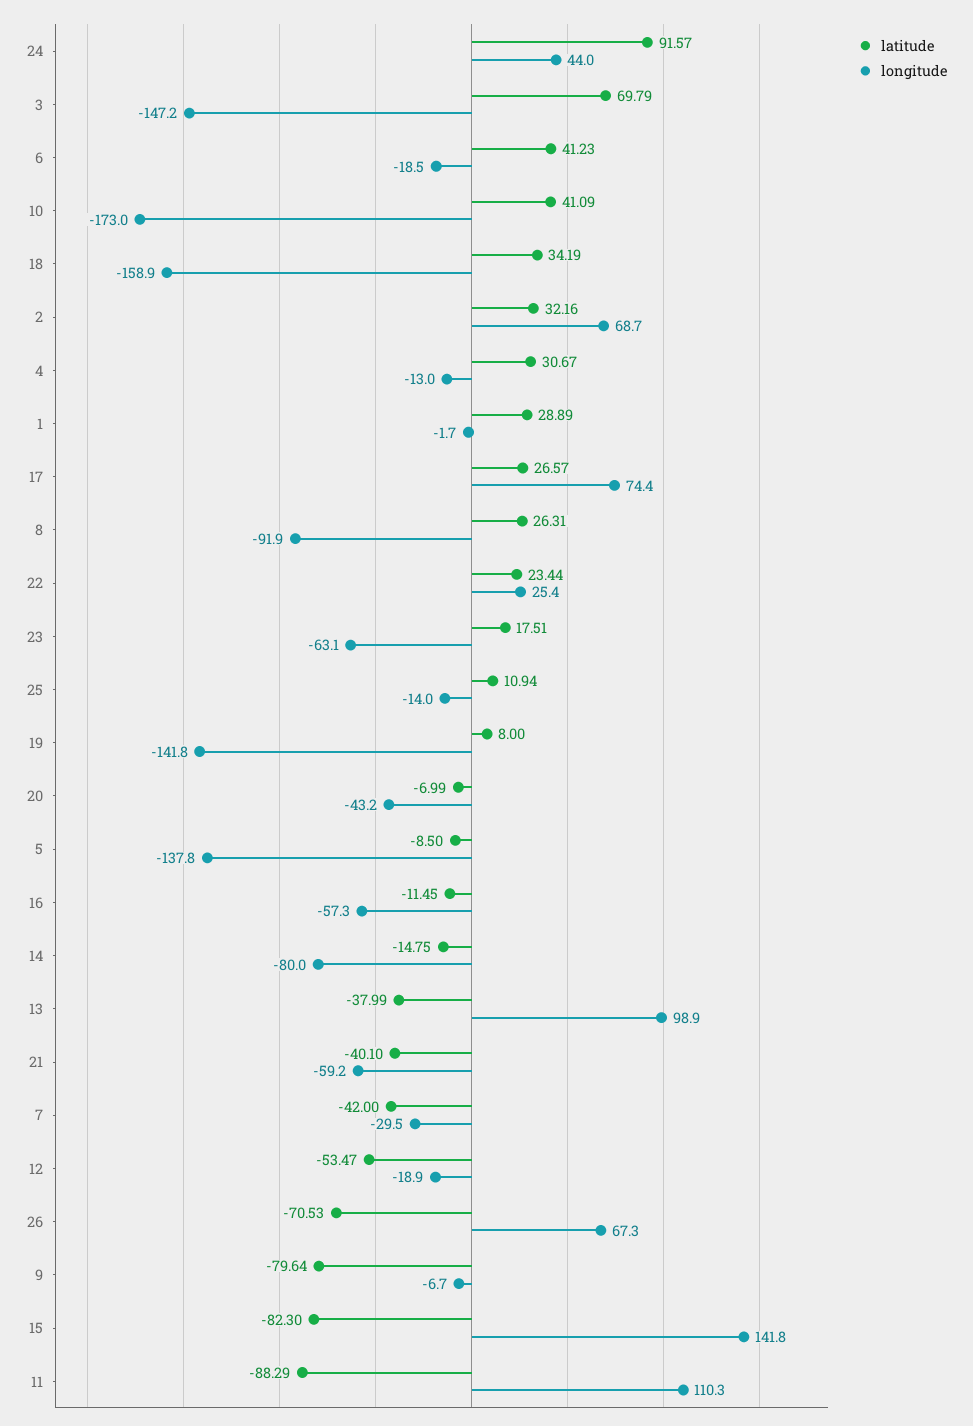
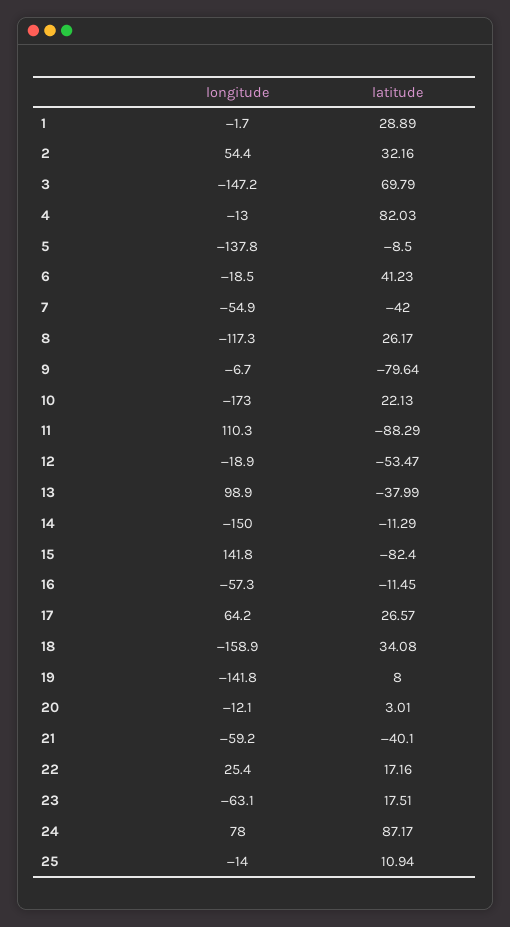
  {
    "latitude": {
-     "24": 91.57,
+     "24": 87.17,
      "3": 69.79,
      "6": 41.23,
-     "10": 41.09,
+     "10": 22.13,
-     "18": 34.19,
+     "18": 34.08,
      "2": 32.16,
-     "4": 30.67,
+     "4": 82.03,
      "1": 28.89,
      "17": 26.57,
-     "8": 26.31,
+     "8": 26.17,
-     "22": 23.44,
+     "22": 17.16,
      "23": 17.51,
      "25": 10.94,
      "19": 8,
-     "20": -6.99,
+     "20": 3.01,
      "5": -8.5,
      "16": -11.45,
-     "14": -14.75,
+     "14": -11.29,
      "13": -37.99,
      "21": -40.1,
      "7": -42,
      "12": -53.47,
-     "26": -70.53,
      "9": -79.64,
-     "15": -82.3,
+     "15": -82.4,
      "11": -88.29
    },
    "longitude": {
-     "24": 44,
+     "24": 78,
      "3": -147.2,
      "6": -18.5,
      "10": -173,
      "18": -158.9,
-     "2": 68.7,
+     "2": 54.4,
      "4": -13,
      "1": -1.7,
-     "17": 74.4,
+     "17": 64.2,
-     "8": -91.9,
+     "8": -117.3,
      "22": 25.4,
      "23": -63.1,
      "25": -14,
      "19": -141.8,
-     "20": -43.2,
+     "20": -12.1,
      "5": -137.8,
      "16": -57.3,
-     "14": -80,
+     "14": -150,
      "13": 98.9,
      "21": -59.2,
-     "7": -29.5,
+     "7": -54.9,
      "12": -18.9,
-     "26": 67.3,
      "9": -6.7,
      "15": 141.8,
      "11": 110.3
    }
  }

